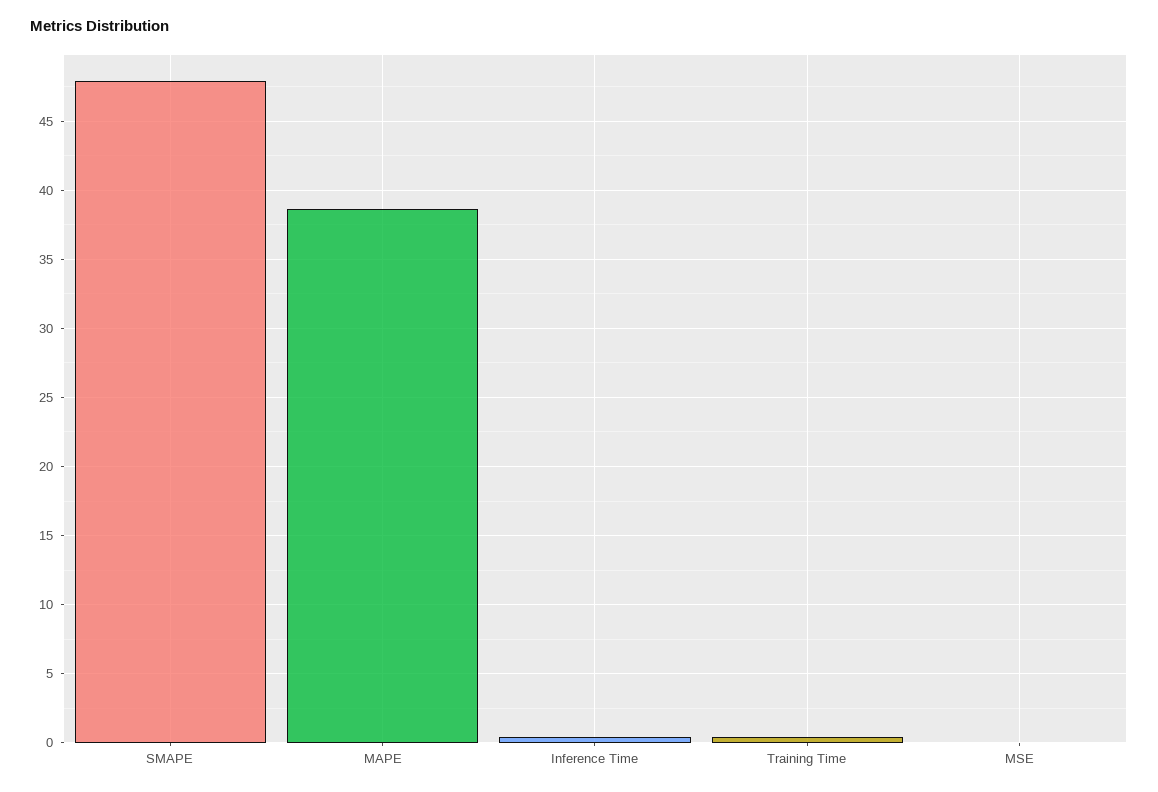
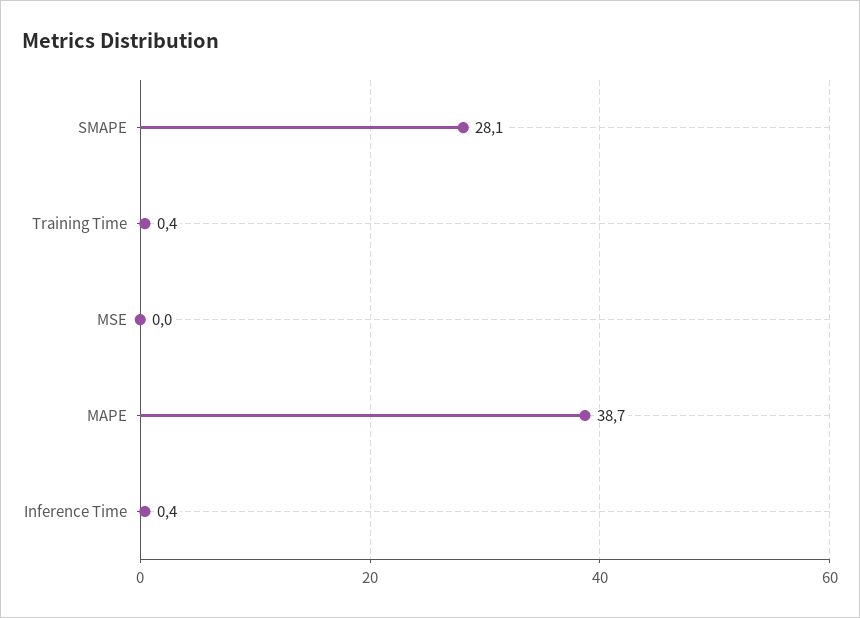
  {
-   "SMAPE": 48,
+   "SMAPE": 28.1,
    "MAPE": 38.7,
    "Inference Time": 0.4,
    "Training Time": 0.4,
    "MSE": 0
  }

